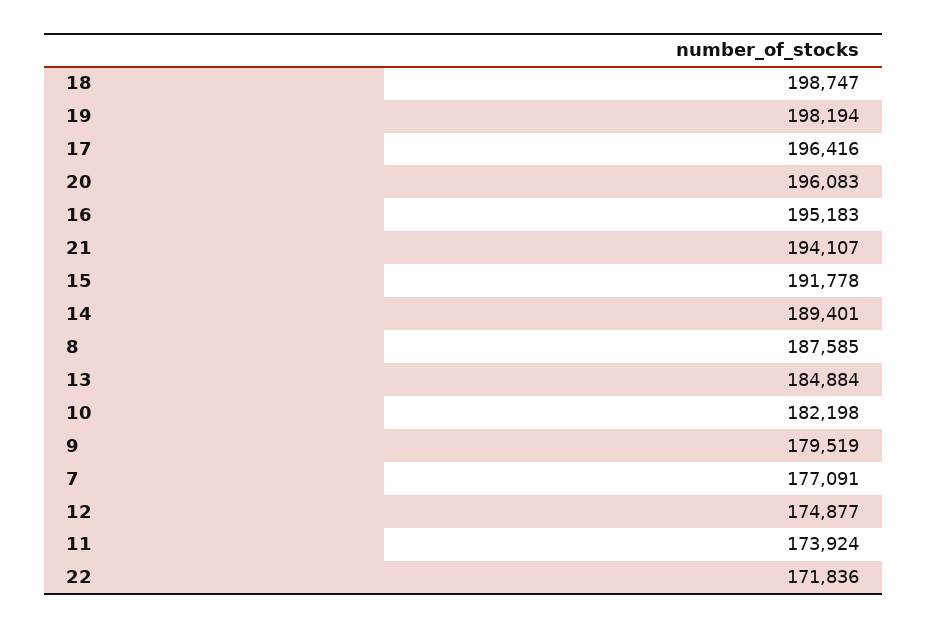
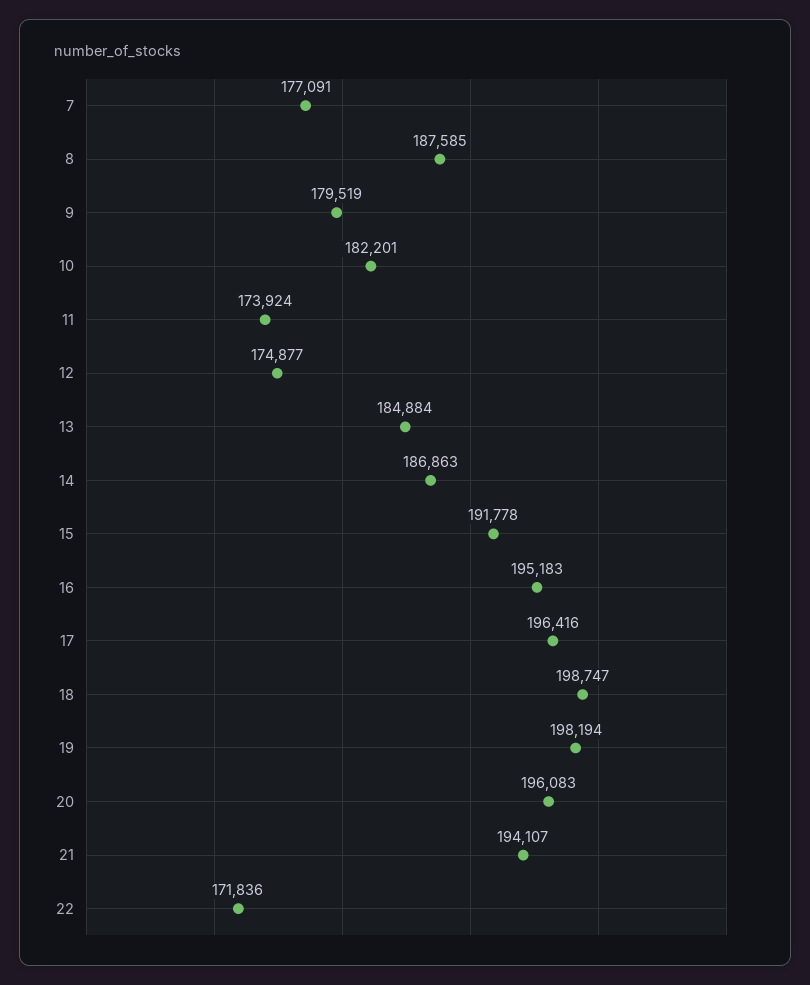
  {
    "18": 198747,
    "19": 198194,
    "17": 196416,
    "20": 196083,
    "16": 195183,
    "21": 194107,
    "15": 191778,
-   "14": 189401,
+   "14": 186863,
    "8": 187585,
    "13": 184884,
-   "10": 182198,
+   "10": 182201,
    "9": 179519,
    "7": 177091,
    "12": 174877,
    "11": 173924,
    "22": 171836
  }

